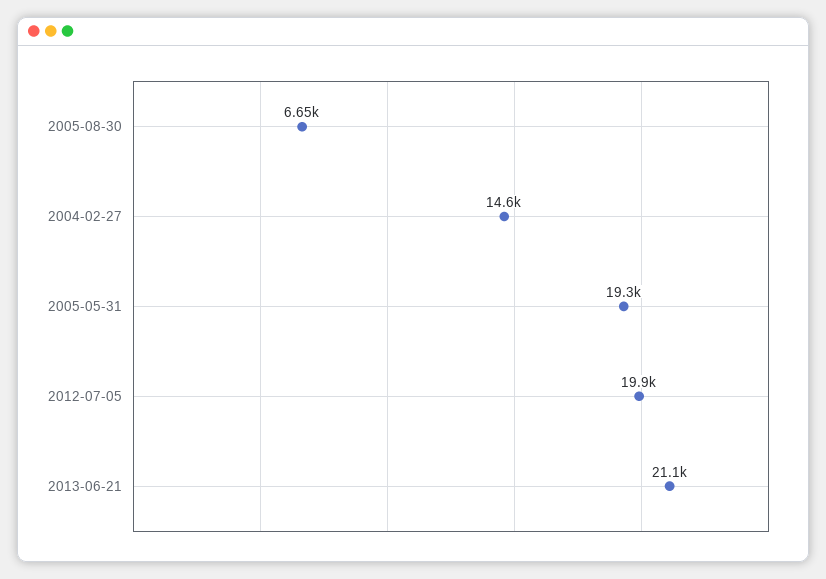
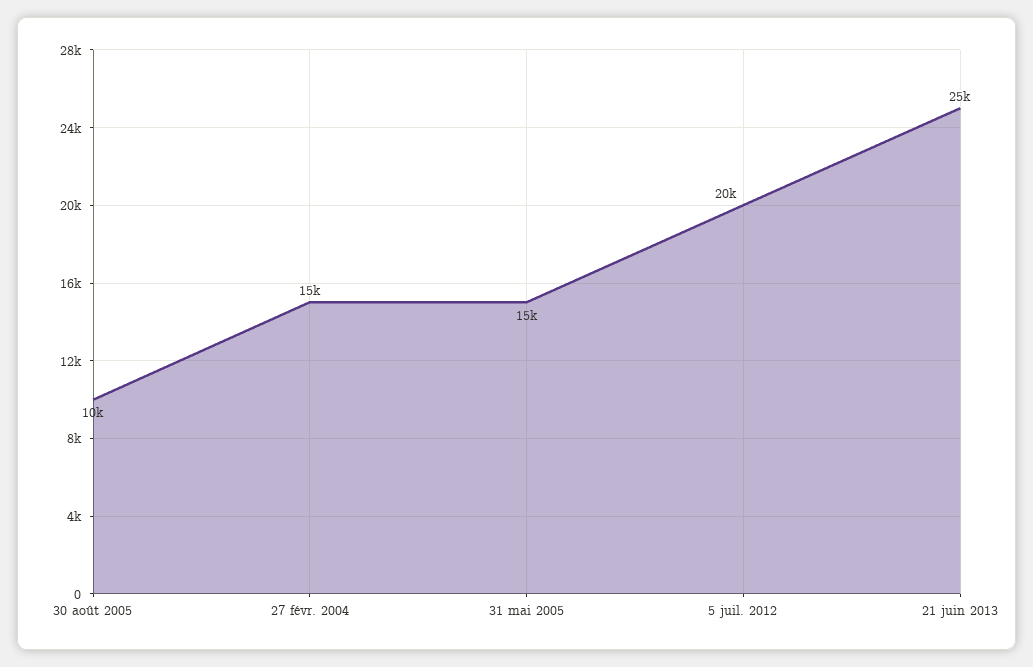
  {
-   "2005-08-30": 6650,
+   "2005-08-30": 10000,
    "2004-02-27": 14600,
-   "2005-05-31": 19300,
+   "2005-05-31": 15000,
    "2012-07-05": 19900,
-   "2013-06-21": 21100
+   "2013-06-21": 25000
  }

